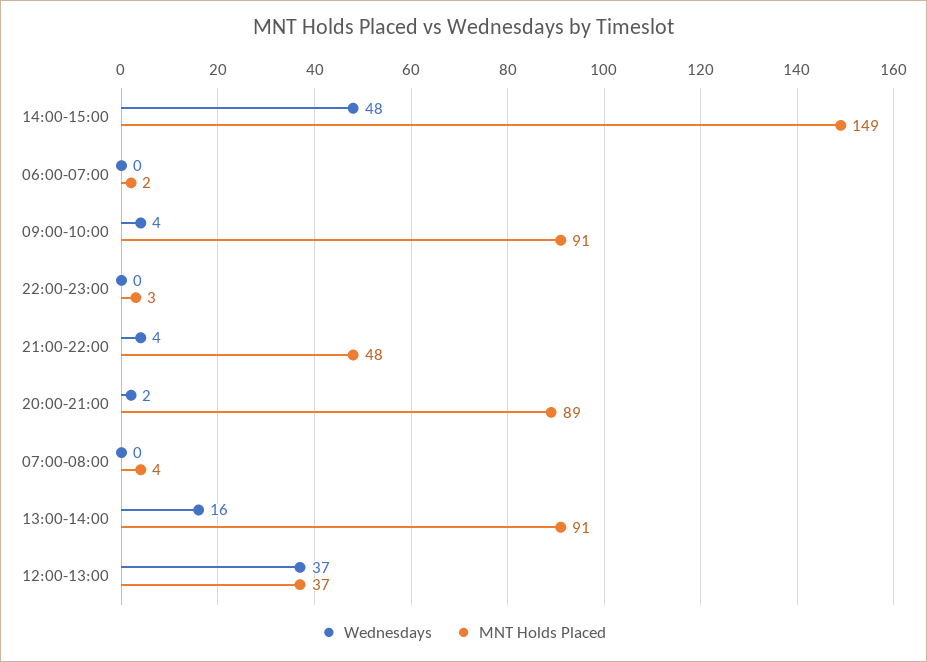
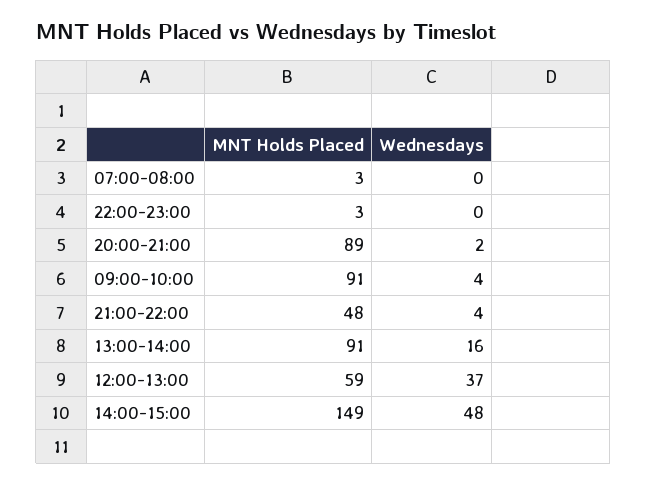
  {
    "Wednesdays": {
      "14:00-15:00": 48,
-     "06:00-07:00": 0,
      "09:00-10:00": 4,
      "22:00-23:00": 0,
      "21:00-22:00": 4,
      "20:00-21:00": 2,
      "07:00-08:00": 0,
      "13:00-14:00": 16,
      "12:00-13:00": 37
    },
    "MNT Holds Placed": {
      "14:00-15:00": 149,
-     "06:00-07:00": 2,
      "09:00-10:00": 91,
      "22:00-23:00": 3,
      "21:00-22:00": 48,
      "20:00-21:00": 89,
-     "07:00-08:00": 4,
+     "07:00-08:00": 3,
      "13:00-14:00": 91,
-     "12:00-13:00": 37
+     "12:00-13:00": 59
    }
  }

